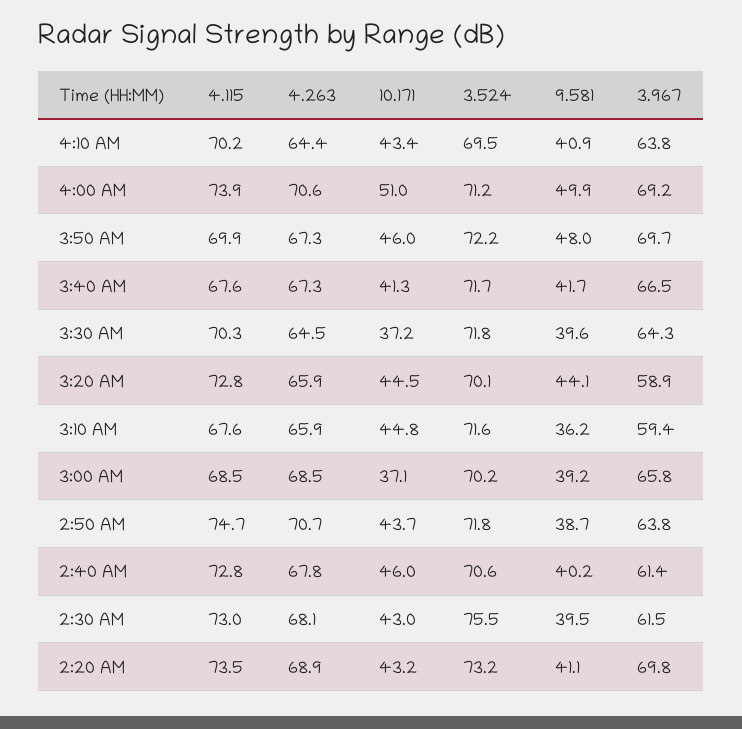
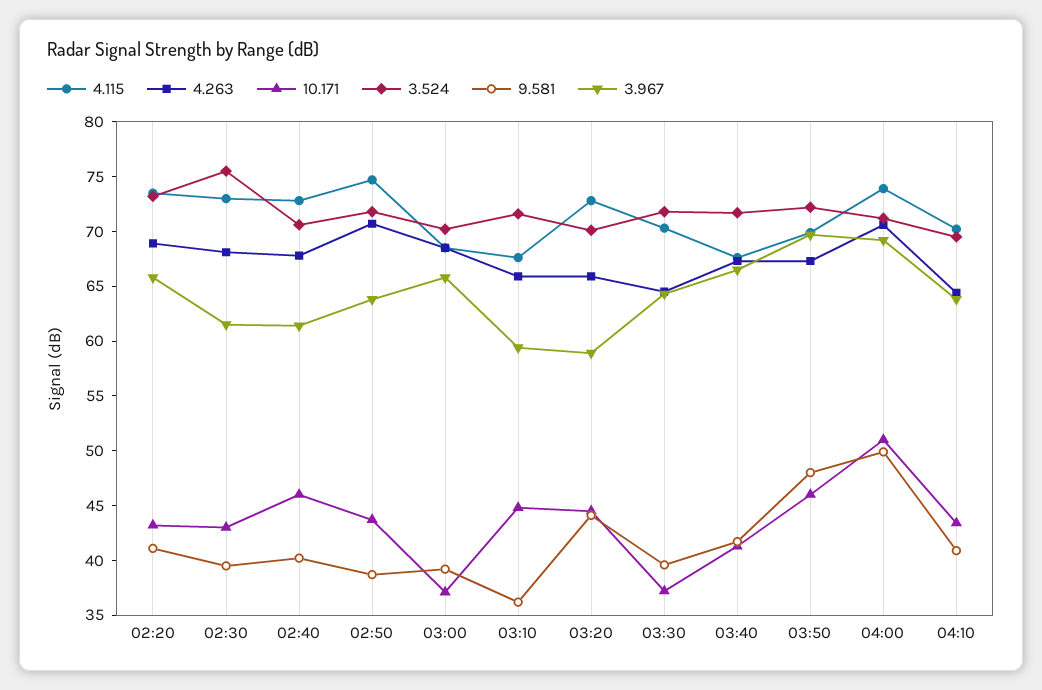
  {
    "4.115": {
      "4:10 AM": 70.2,
      "4:00 AM": 73.9,
      "3:50 AM": 69.9,
      "3:40 AM": 67.6,
      "3:30 AM": 70.3,
      "3:20 AM": 72.8,
      "3:10 AM": 67.6,
      "3:00 AM": 68.5,
      "2:50 AM": 74.7,
      "2:40 AM": 72.8,
      "2:30 AM": 73,
      "2:20 AM": 73.5
    },
    "4.263": {
      "4:10 AM": 64.4,
      "4:00 AM": 70.6,
      "3:50 AM": 67.3,
      "3:40 AM": 67.3,
      "3:30 AM": 64.5,
      "3:20 AM": 65.9,
      "3:10 AM": 65.9,
      "3:00 AM": 68.5,
      "2:50 AM": 70.7,
      "2:40 AM": 67.8,
      "2:30 AM": 68.1,
      "2:20 AM": 68.9
    },
    "10.171": {
      "4:10 AM": 43.4,
      "4:00 AM": 51,
      "3:50 AM": 46,
      "3:40 AM": 41.3,
      "3:30 AM": 37.2,
      "3:20 AM": 44.5,
      "3:10 AM": 44.8,
      "3:00 AM": 37.1,
      "2:50 AM": 43.7,
      "2:40 AM": 46,
      "2:30 AM": 43,
      "2:20 AM": 43.2
    },
    "3.524": {
      "4:10 AM": 69.5,
      "4:00 AM": 71.2,
      "3:50 AM": 72.2,
      "3:40 AM": 71.7,
      "3:30 AM": 71.8,
      "3:20 AM": 70.1,
      "3:10 AM": 71.6,
      "3:00 AM": 70.2,
      "2:50 AM": 71.8,
      "2:40 AM": 70.6,
      "2:30 AM": 75.5,
      "2:20 AM": 73.2
    },
    "9.581": {
      "4:10 AM": 40.9,
      "4:00 AM": 49.9,
      "3:50 AM": 48,
      "3:40 AM": 41.7,
      "3:30 AM": 39.6,
      "3:20 AM": 44.1,
      "3:10 AM": 36.2,
      "3:00 AM": 39.2,
      "2:50 AM": 38.7,
      "2:40 AM": 40.2,
      "2:30 AM": 39.5,
      "2:20 AM": 41.1
    },
    "3.967": {
      "4:10 AM": 63.8,
      "4:00 AM": 69.2,
      "3:50 AM": 69.7,
      "3:40 AM": 66.5,
      "3:30 AM": 64.3,
      "3:20 AM": 58.9,
      "3:10 AM": 59.4,
      "3:00 AM": 65.8,
      "2:50 AM": 63.8,
      "2:40 AM": 61.4,
      "2:30 AM": 61.5,
-     "2:20 AM": 69.8
+     "2:20 AM": 66
    }
  }

